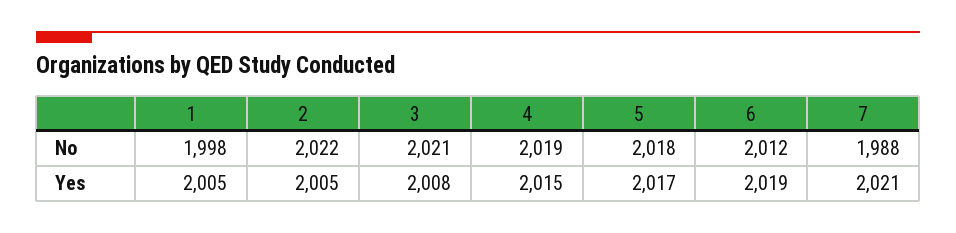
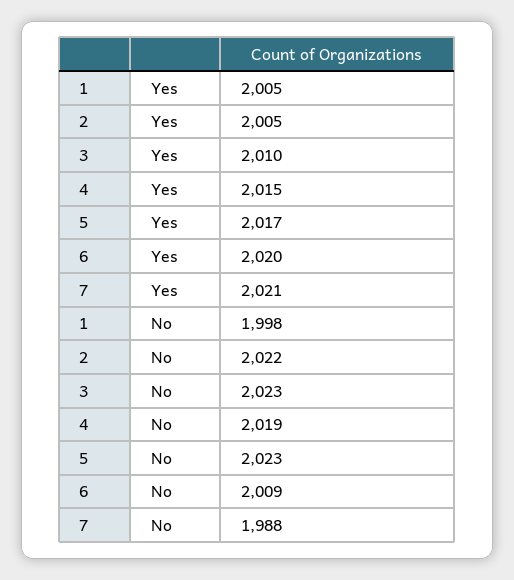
  {
    "1": {
      "No": 1998,
      "Yes": 2005
    },
    "2": {
      "No": 2022,
      "Yes": 2005
    },
    "3": {
-     "No": 2021,
+     "No": 2023,
-     "Yes": 2008
+     "Yes": 2010
    },
    "4": {
      "No": 2019,
      "Yes": 2015
    },
    "5": {
-     "No": 2018,
+     "No": 2023,
      "Yes": 2017
    },
    "6": {
-     "No": 2012,
+     "No": 2009,
-     "Yes": 2019
+     "Yes": 2020
    },
    "7": {
      "No": 1988,
      "Yes": 2021
    }
  }

